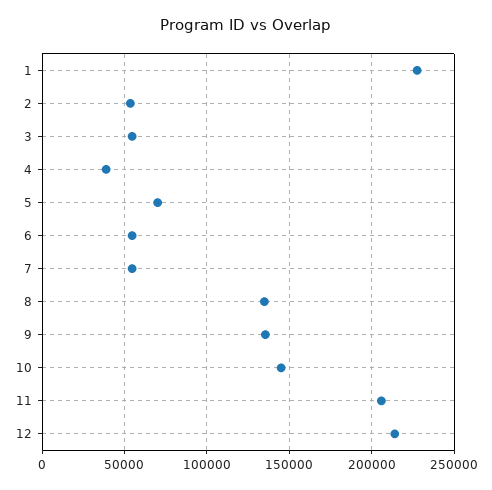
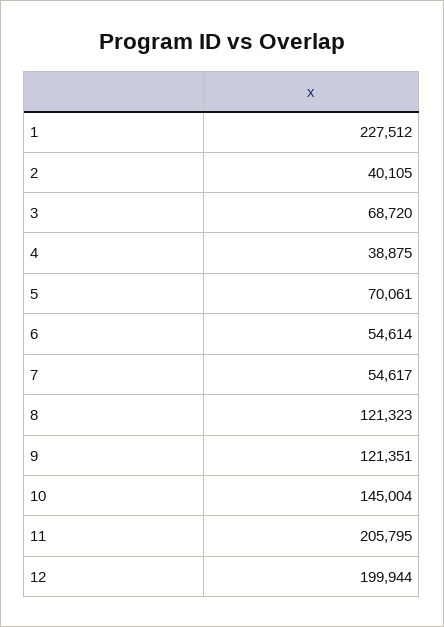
  {
    "1": 227512,
-   "2": 55000,
+   "2": 40105,
-   "3": 55000,
+   "3": 68720,
    "4": 38875,
    "5": 70061,
    "6": 54614,
    "7": 54617,
-   "8": 135000,
+   "8": 121323,
-   "9": 135000,
+   "9": 121351,
    "10": 145004,
    "11": 205795,
-   "12": 215000
+   "12": 199944
  }

